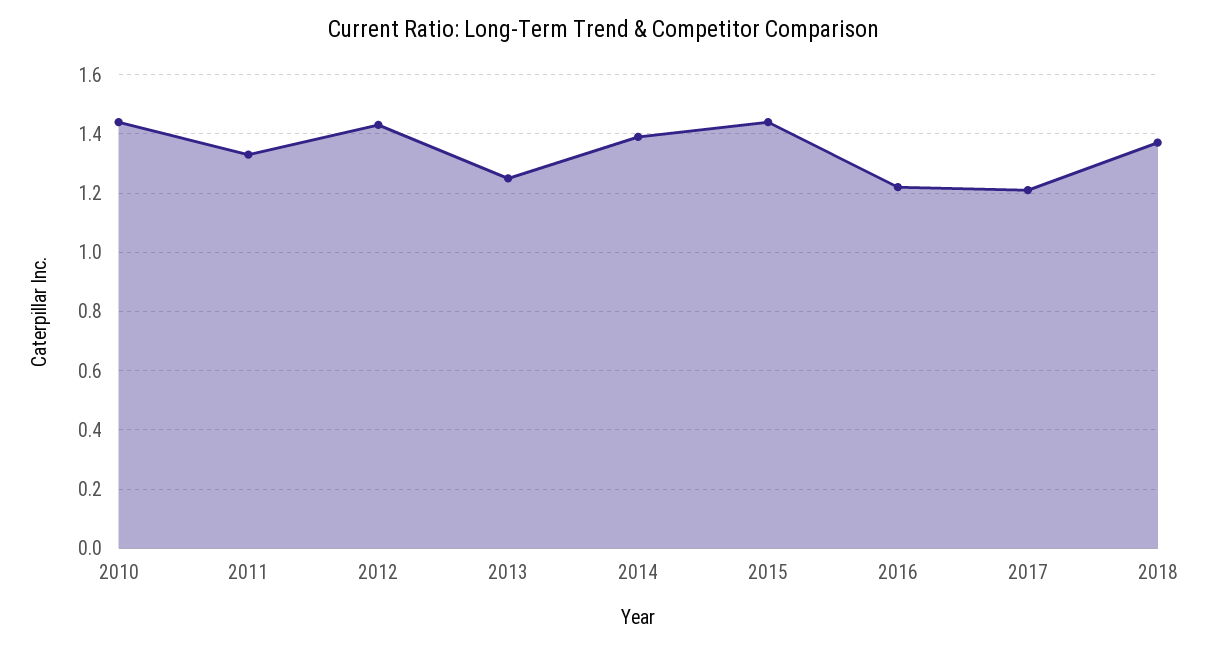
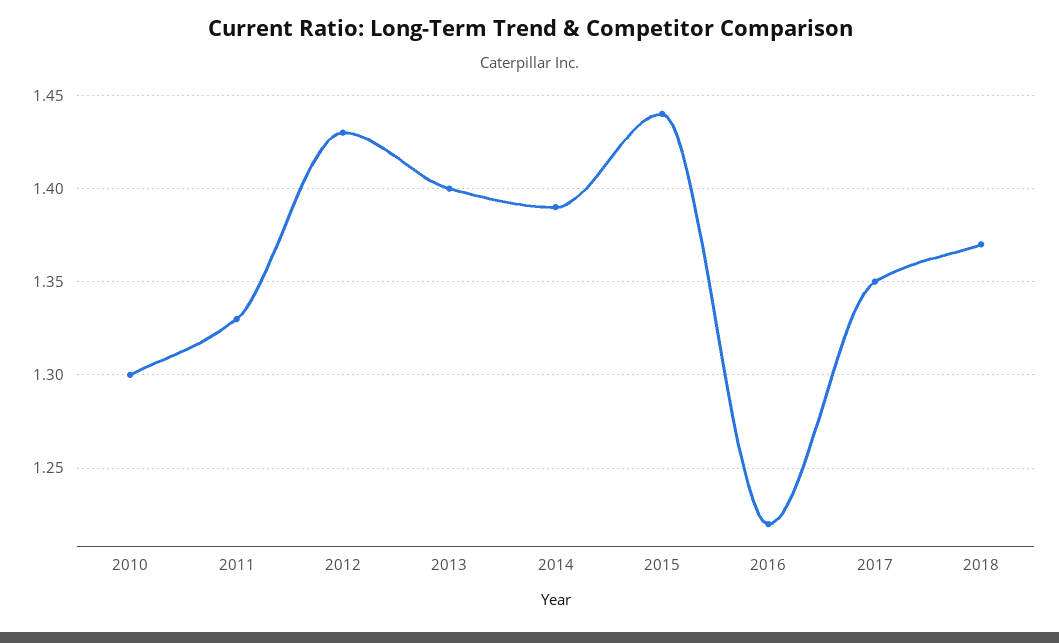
  {
-   "2010": 1.45,
+   "2010": 1.3,
    "2011": 1.33,
    "2012": 1.43,
-   "2013": 1.25,
+   "2013": 1.4,
    "2014": 1.39,
    "2015": 1.44,
    "2016": 1.22,
-   "2017": 1.2,
+   "2017": 1.35,
    "2018": 1.37
  }

